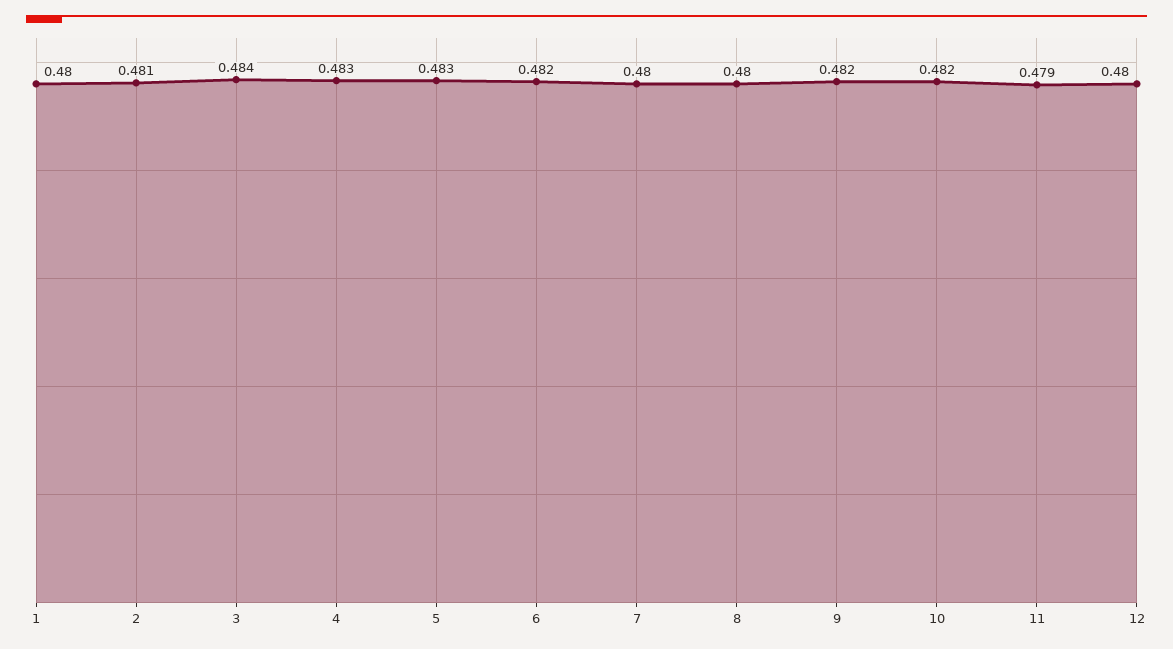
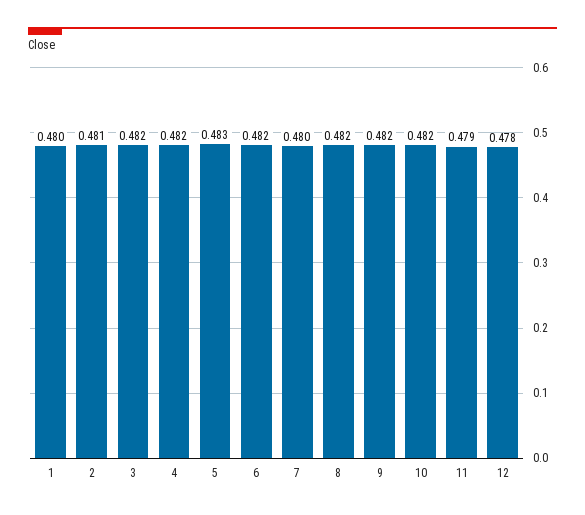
  {
    "1": 0.48,
    "2": 0.481,
-   "3": 0.484,
+   "3": 0.482,
-   "4": 0.483,
+   "4": 0.482,
    "5": 0.483,
    "6": 0.482,
    "7": 0.48,
-   "8": 0.48,
+   "8": 0.482,
    "9": 0.482,
    "10": 0.482,
    "11": 0.479,
-   "12": 0.48
+   "12": 0.478
  }

